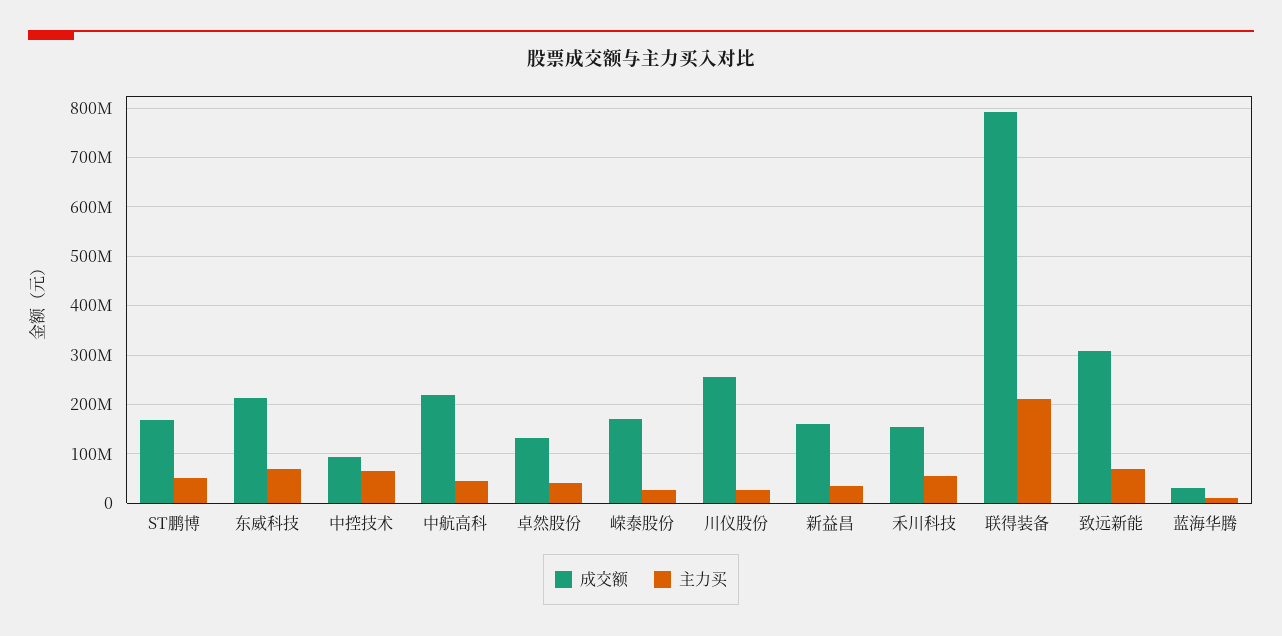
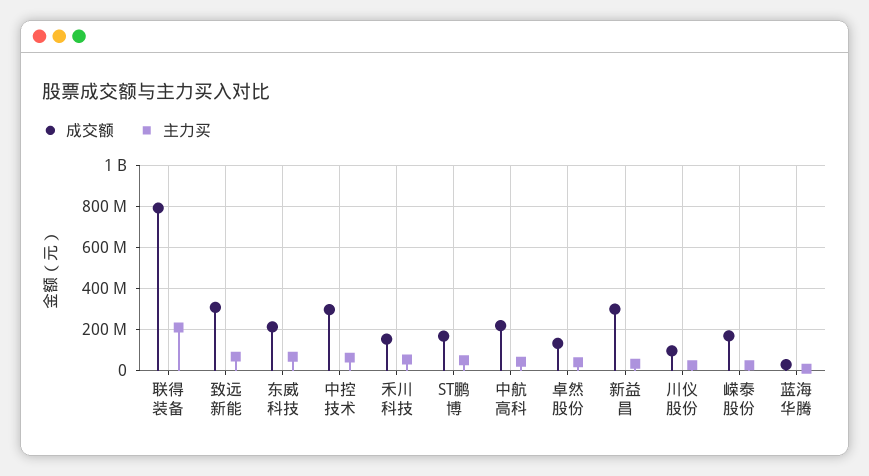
  {
    "成交额": {
      "ST鹏博": 160000000,
      "东威科技": 220000000,
-     "中控技术": 100000000,
+     "中控技术": 300000000,
      "中航高科": 220000000,
      "卓然股份": 140000000,
      "嵘泰股份": 180000000,
-     "川仪股份": 260000000,
+     "川仪股份": 100000000,
-     "新益昌": 160000000,
+     "新益昌": 300000000,
      "禾川科技": 160000000,
      "联得装备": 800000000,
      "致远新能": 300000000,
      "蓝海华腾": 40000000
    },
    "主力买": {
      "ST鹏博": 60000000,
      "东威科技": 60000000,
      "中控技术": 60000000,
      "中航高科": 40000000,
      "卓然股份": 40000000,
      "嵘泰股份": 20000000,
      "川仪股份": 20000000,
      "新益昌": 40000000,
      "禾川科技": 60000000,
      "联得装备": 220000000,
      "致远新能": 60000000,
      "蓝海华腾": 20000000
    }
  }

